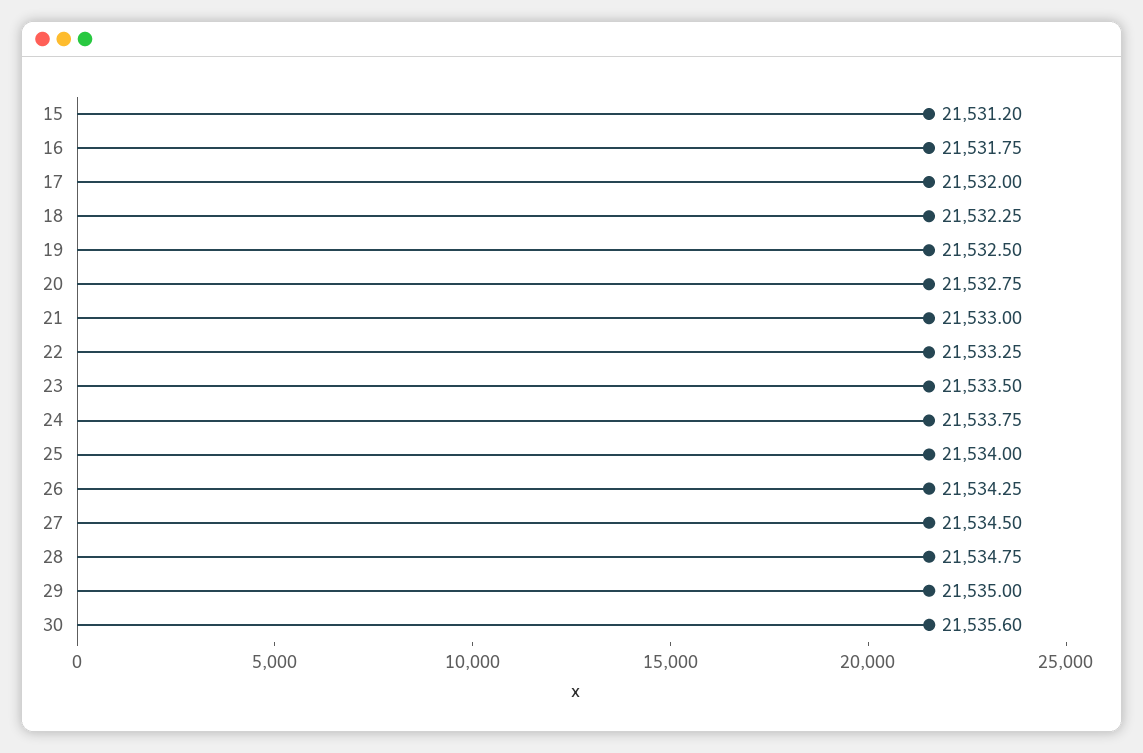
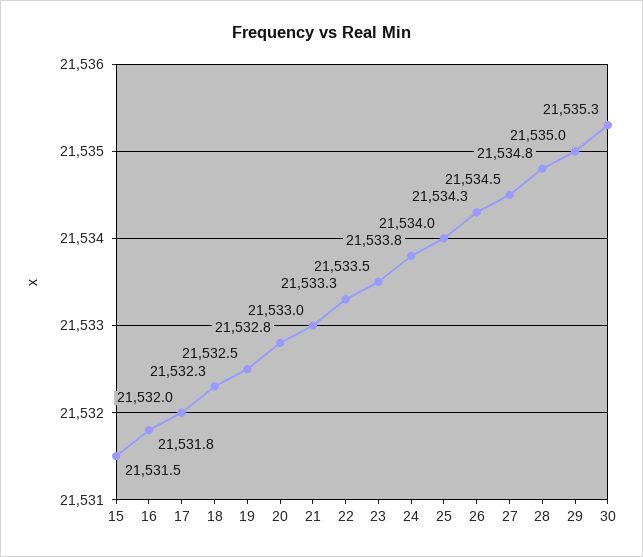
  {
-   "15": 21531.2,
+   "15": 21531.5,
    "16": 21531.75,
    "17": 21532,
    "18": 21532.25,
    "19": 21532.5,
    "20": 21532.75,
    "21": 21533,
    "22": 21533.25,
    "23": 21533.5,
    "24": 21533.75,
    "25": 21534,
    "26": 21534.25,
    "27": 21534.5,
    "28": 21534.75,
    "29": 21535,
-   "30": 21535.6
+   "30": 21535.3
  }

